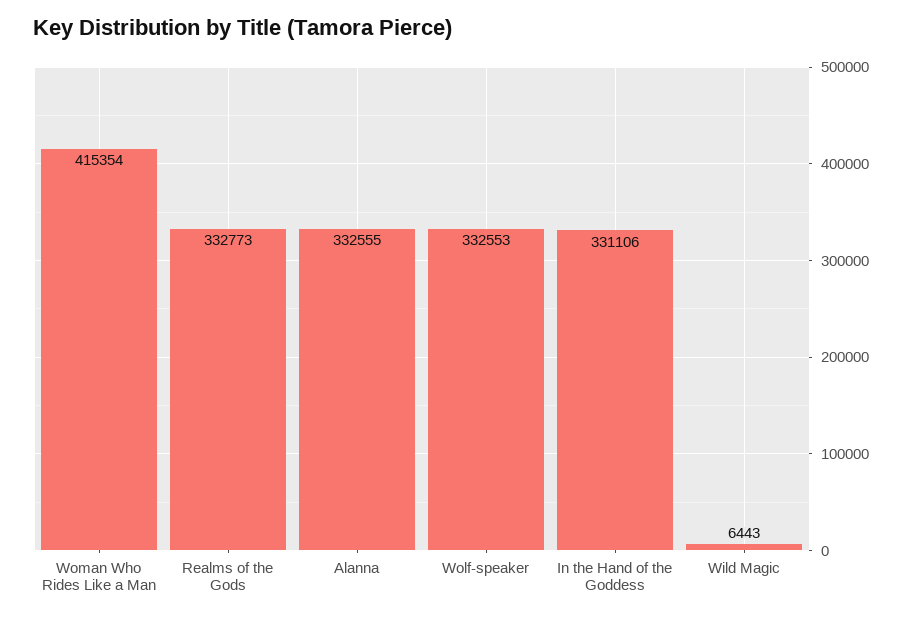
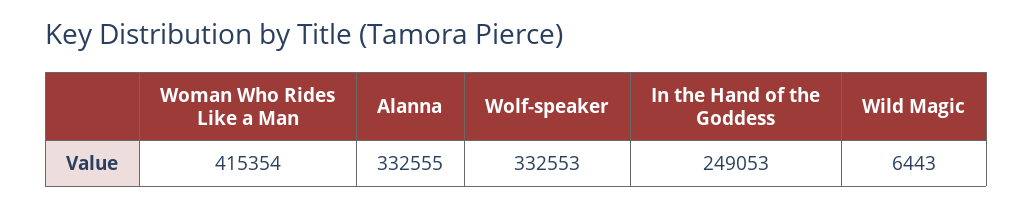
  {
    "Woman Who Rides Like a Man": 415354,
-   "Realms of the Gods": 332773,
    "Alanna": 332555,
    "Wolf-speaker": 332553,
-   "In the Hand of the Goddess": 331106,
+   "In the Hand of the Goddess": 249053,
    "Wild Magic": 6443
  }

